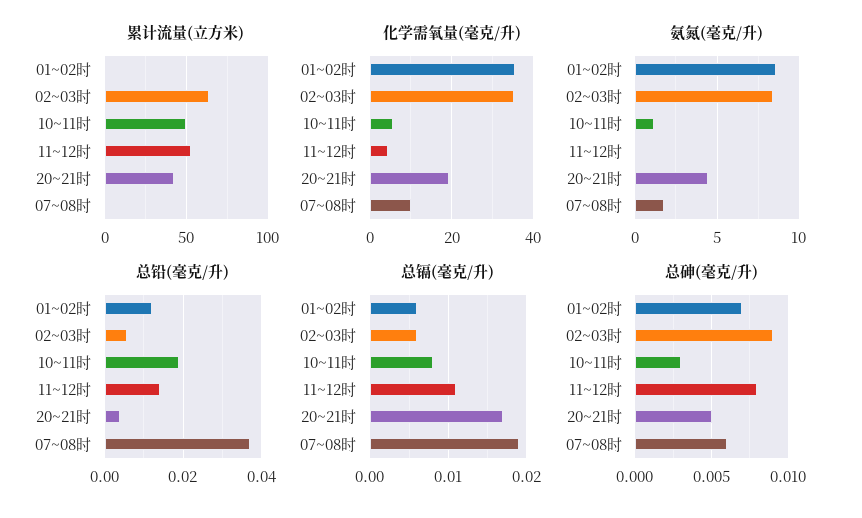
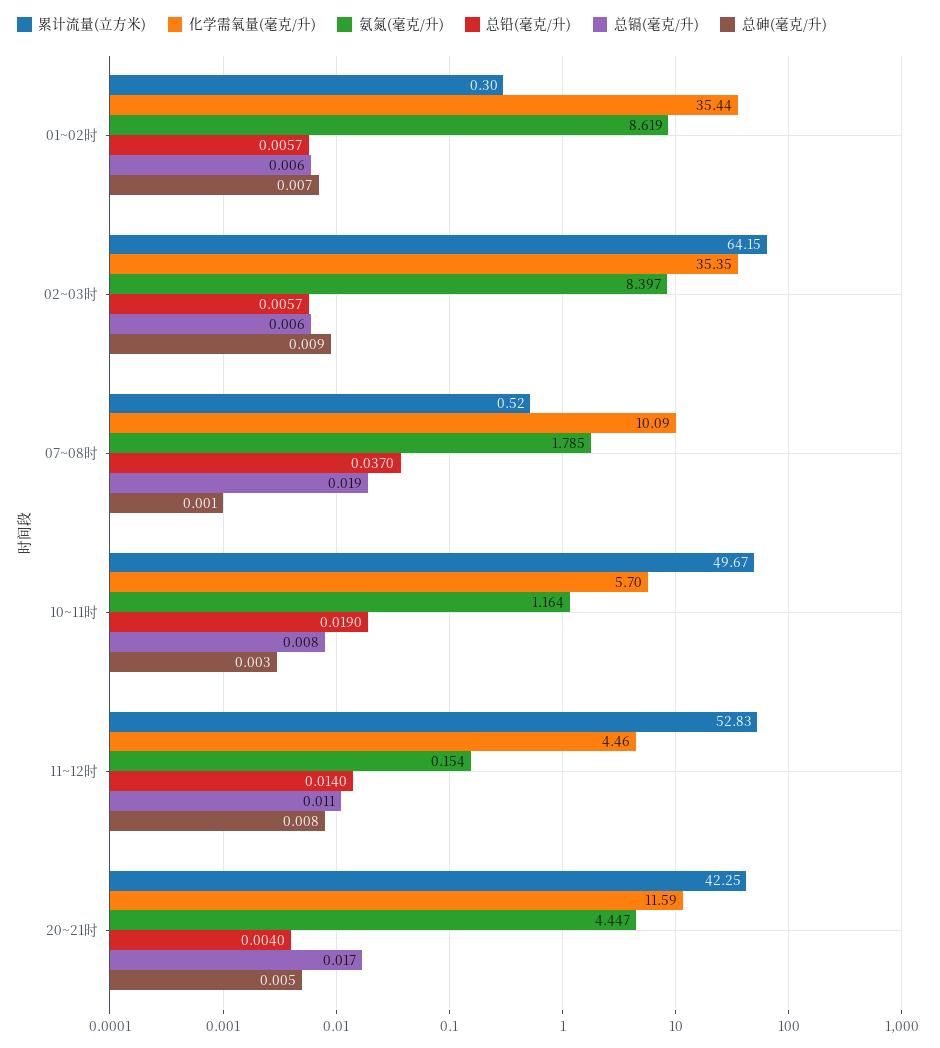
  {
    "累计流量(立方米)": {
      "01~02时": 0.3,
      "02~03时": 64.15,
      "10~11时": 49.67,
      "11~12时": 52.83,
      "20~21时": 42.25,
      "07~08时": 0.52
    },
    "化学需氧量(毫克/升)": {
      "01~02时": 35.44,
      "02~03时": 35.35,
      "10~11时": 5.7,
      "11~12时": 4.46,
-     "20~21时": 20,
+     "20~21时": 11.59,
      "07~08时": 10.09
    },
    "氨氮(毫克/升)": {
      "01~02时": 8.619,
      "02~03时": 8.397,
      "10~11时": 1.164,
      "11~12时": 0.154,
      "20~21时": 4.447,
      "07~08时": 1.785
    },
    "总铅(毫克/升)": {
-     "01~02时": 0.012,
+     "01~02时": 0.0057,
      "02~03时": 0.0057,
      "10~11时": 0.019,
      "11~12时": 0.014,
      "20~21时": 0.004,
      "07~08时": 0.037
    },
    "总镉(毫克/升)": {
      "01~02时": 0.006,
      "02~03时": 0.006,
      "10~11时": 0.008,
      "11~12时": 0.011,
      "20~21时": 0.017,
      "07~08时": 0.019
    },
    "总砷(毫克/升)": {
      "01~02时": 0.007,
      "02~03时": 0.009,
      "10~11时": 0.003,
      "11~12时": 0.008,
      "20~21时": 0.005,
-     "07~08时": 0.006
+     "07~08时": 0.001
    }
  }

